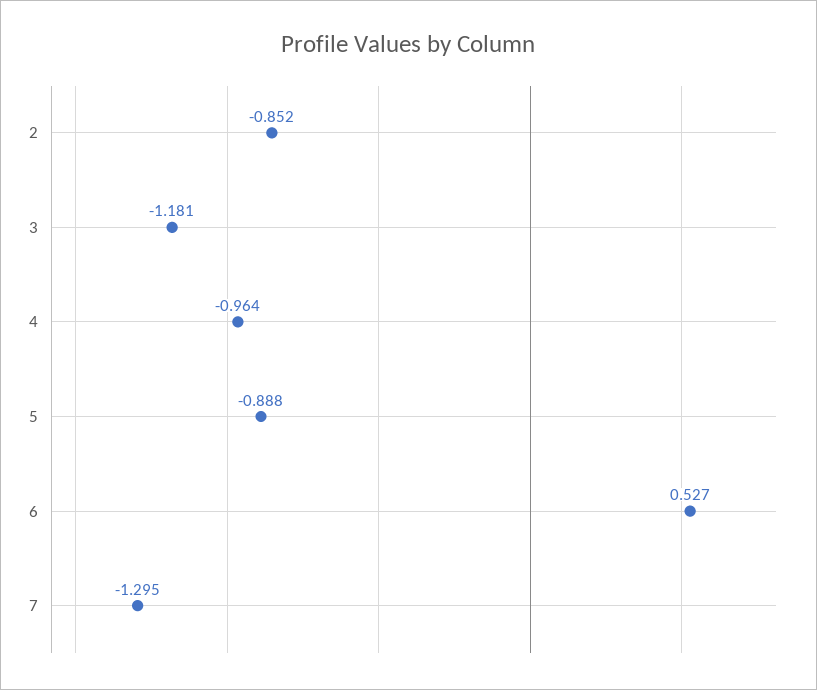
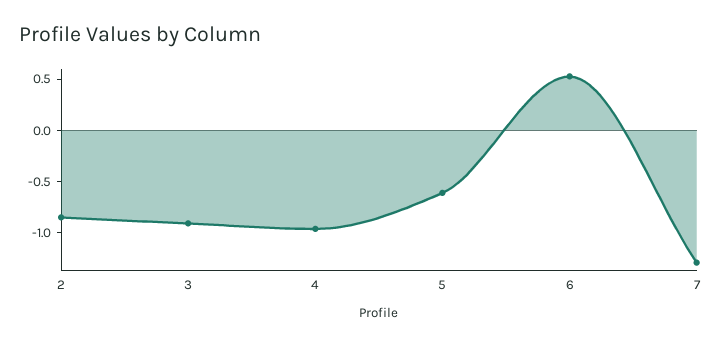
  {
    "2": -0.852,
-   "3": -1.181,
+   "3": -0.9,
    "4": -0.964,
-   "5": -0.888,
+   "5": -0.6,
    "6": 0.527,
    "7": -1.295
  }

